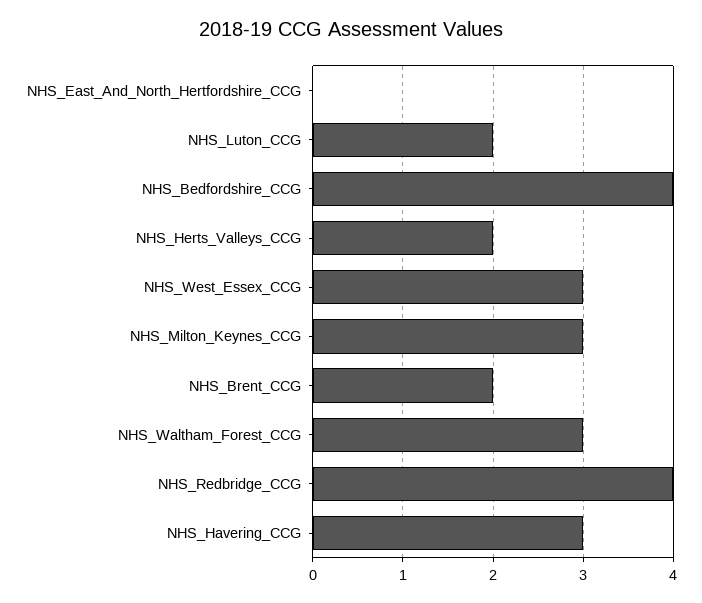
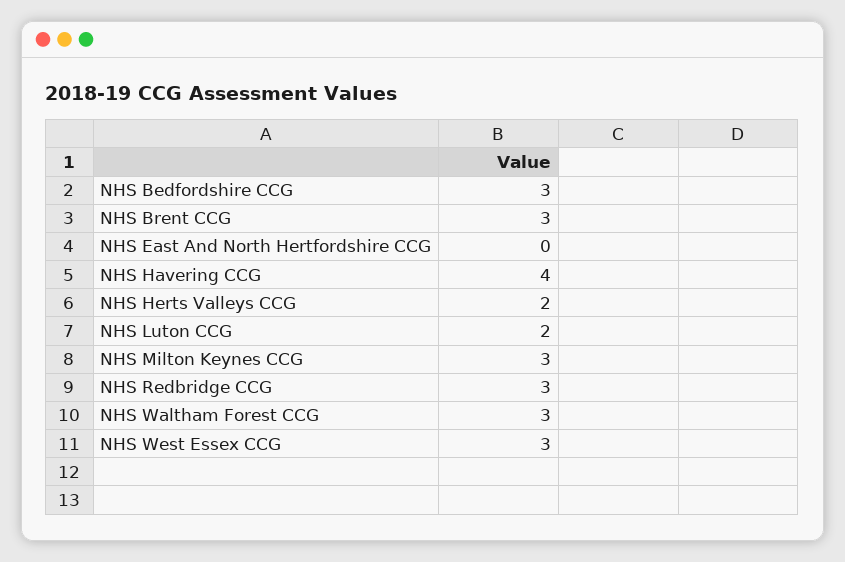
  {
    "NHS_East_And_North_Hertfordshire_CCG": 0,
    "NHS_Luton_CCG": 2,
-   "NHS_Bedfordshire_CCG": 4,
+   "NHS_Bedfordshire_CCG": 3,
    "NHS_Herts_Valleys_CCG": 2,
    "NHS_West_Essex_CCG": 3,
    "NHS_Milton_Keynes_CCG": 3,
-   "NHS_Brent_CCG": 2,
+   "NHS_Brent_CCG": 3,
    "NHS_Waltham_Forest_CCG": 3,
-   "NHS_Redbridge_CCG": 4,
+   "NHS_Redbridge_CCG": 3,
-   "NHS_Havering_CCG": 3
+   "NHS_Havering_CCG": 4
  }

